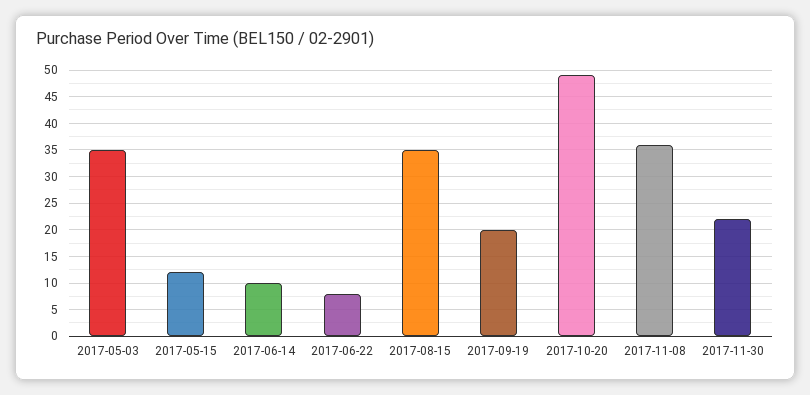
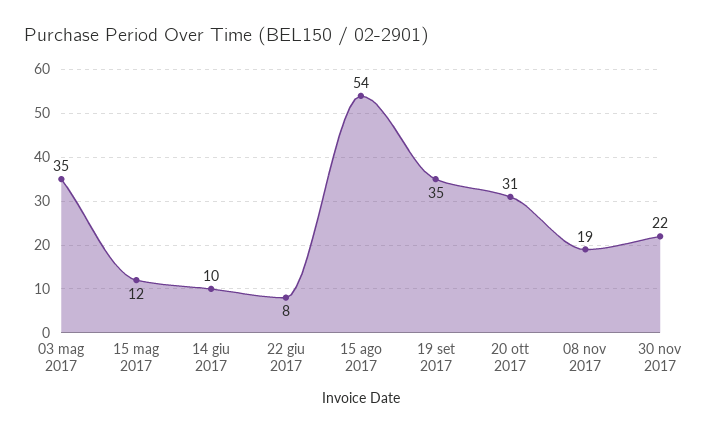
  {
    "2017-05-03": 35,
    "2017-05-15": 12,
    "2017-06-14": 10,
    "2017-06-22": 8,
-   "2017-08-15": 35,
+   "2017-08-15": 54,
-   "2017-09-19": 20,
+   "2017-09-19": 35,
-   "2017-10-20": 50,
+   "2017-10-20": 31,
-   "2017-11-08": 35,
+   "2017-11-08": 19,
    "2017-11-30": 22
  }

